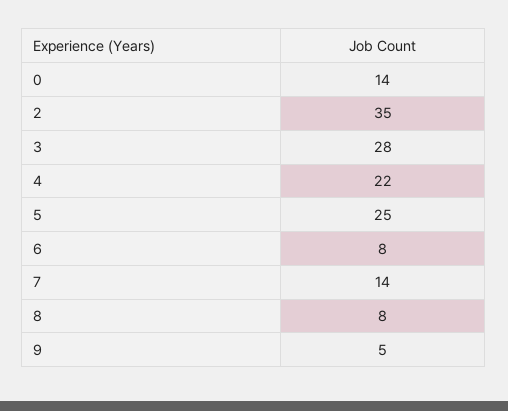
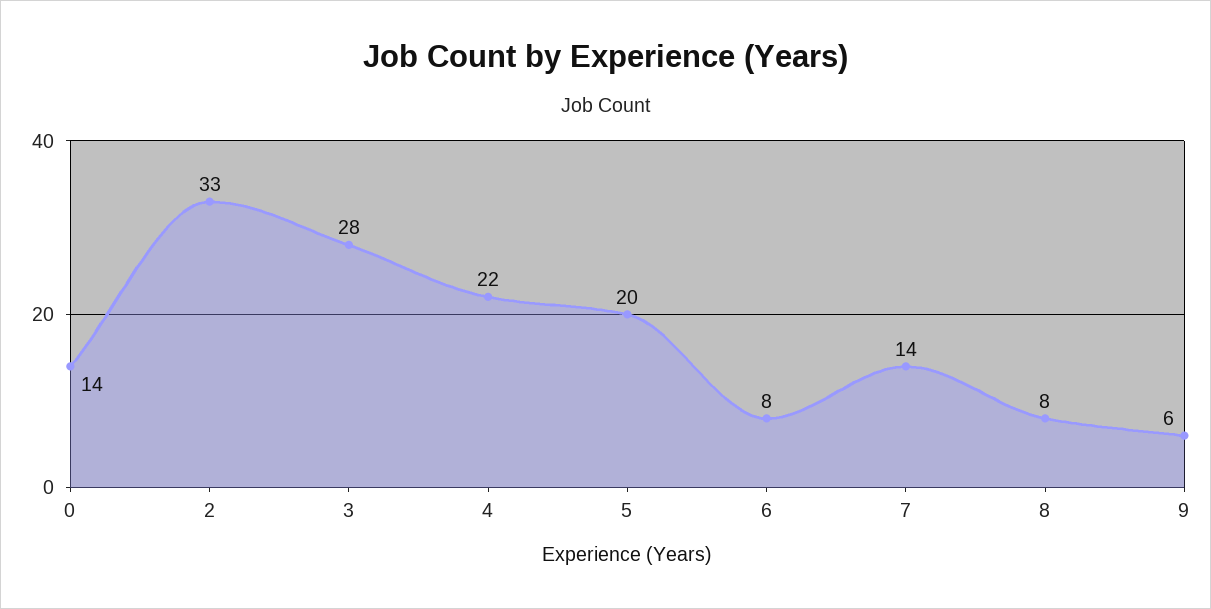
  {
    "0": 14,
-   "2": 35,
+   "2": 33,
    "3": 28,
    "4": 22,
-   "5": 25,
+   "5": 20,
    "6": 8,
    "7": 14,
    "8": 8,
-   "9": 5
+   "9": 6
  }

